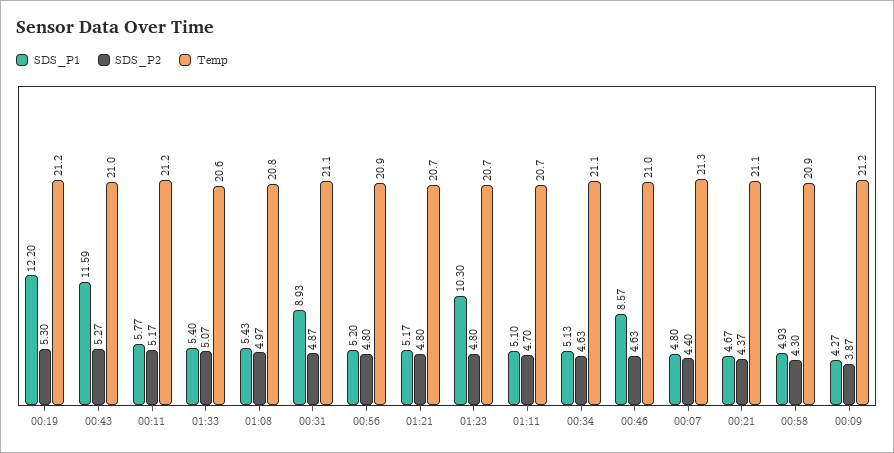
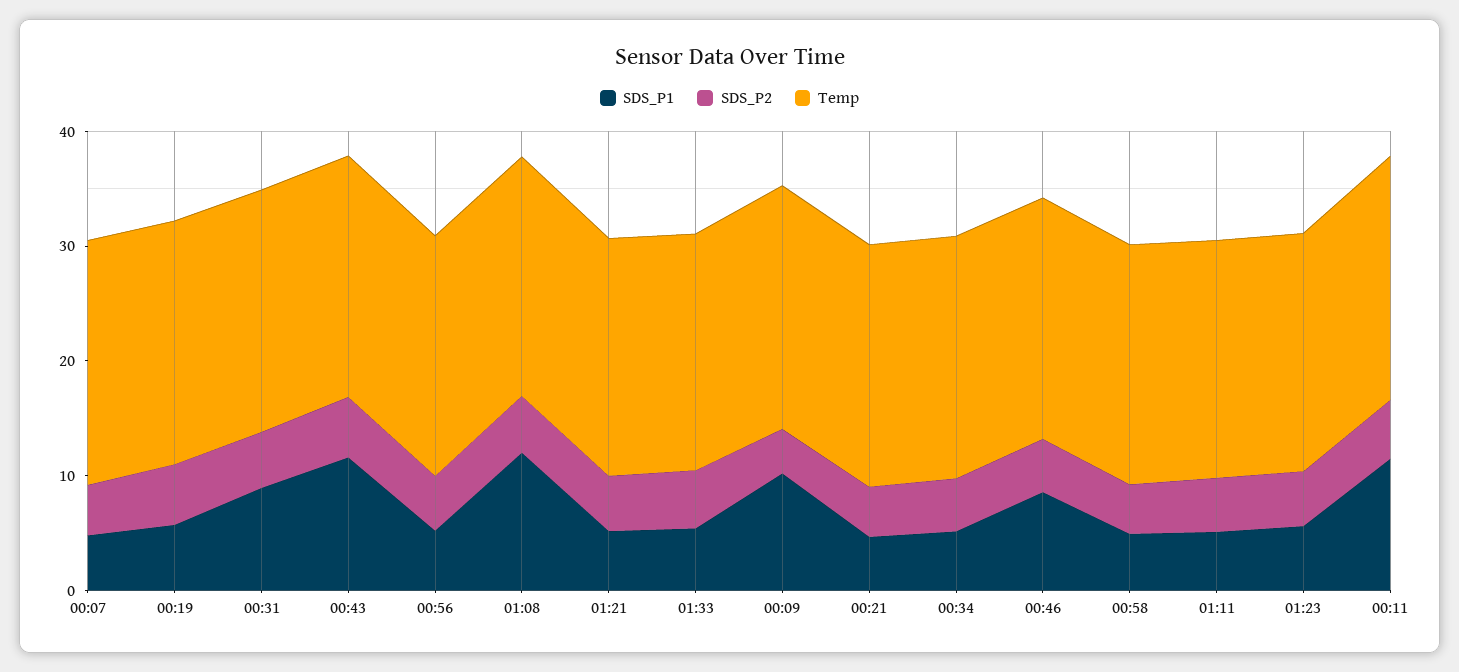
  {
    "SDS_P1": {
-     "00:19": 12.2,
+     "00:19": 6,
      "00:43": 11.59,
-     "00:11": 5.77,
+     "00:11": 12,
      "01:33": 5.4,
-     "01:08": 5.43,
+     "01:08": 12,
      "00:31": 8.93,
      "00:56": 5.2,
      "01:21": 5.17,
-     "01:23": 10.3,
+     "01:23": 6,
      "01:11": 5.1,
      "00:34": 5.13,
      "00:46": 8.57,
      "00:07": 4.8,
      "00:21": 4.67,
      "00:58": 4.93,
-     "00:09": 4.27
+     "00:09": 10
    },
    "SDS_P2": {
      "00:19": 5.3,
      "00:43": 5.27,
      "00:11": 5.17,
      "01:33": 5.07,
      "01:08": 4.97,
      "00:31": 4.87,
      "00:56": 4.8,
      "01:21": 4.8,
      "01:23": 4.8,
      "01:11": 4.7,
      "00:34": 4.63,
      "00:46": 4.63,
      "00:07": 4.4,
      "00:21": 4.37,
      "00:58": 4.3,
      "00:09": 3.87
    },
    "Temp": {
      "00:19": 21.2,
      "00:43": 21,
      "00:11": 21.2,
      "01:33": 20.6,
      "01:08": 20.8,
      "00:31": 21.1,
      "00:56": 20.9,
      "01:21": 20.7,
      "01:23": 20.7,
      "01:11": 20.7,
      "00:34": 21.1,
      "00:46": 21,
      "00:07": 21.3,
      "00:21": 21.1,
      "00:58": 20.9,
      "00:09": 21.2
    }
  }

